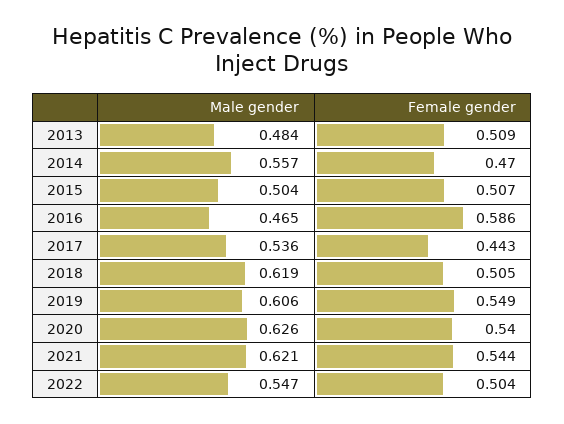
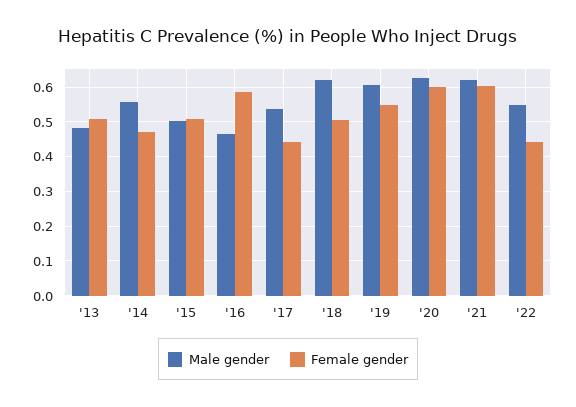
  {
    "Male gender": {
      "2013": 0.484,
      "2014": 0.557,
      "2015": 0.504,
      "2016": 0.465,
      "2017": 0.536,
      "2018": 0.619,
      "2019": 0.606,
      "2020": 0.626,
      "2021": 0.621,
      "2022": 0.547
    },
    "Female gender": {
      "2013": 0.509,
      "2014": 0.47,
      "2015": 0.507,
      "2016": 0.586,
      "2017": 0.443,
      "2018": 0.505,
      "2019": 0.549,
-     "2020": 0.54,
+     "2020": 0.6,
-     "2021": 0.544,
+     "2021": 0.6,
-     "2022": 0.504
+     "2022": 0.44
    }
  }

